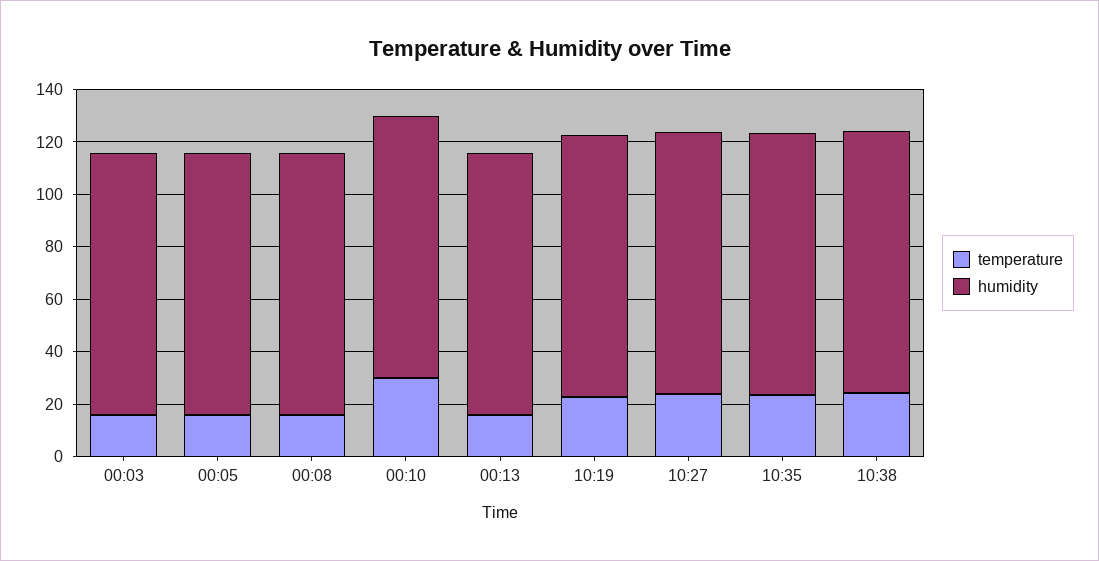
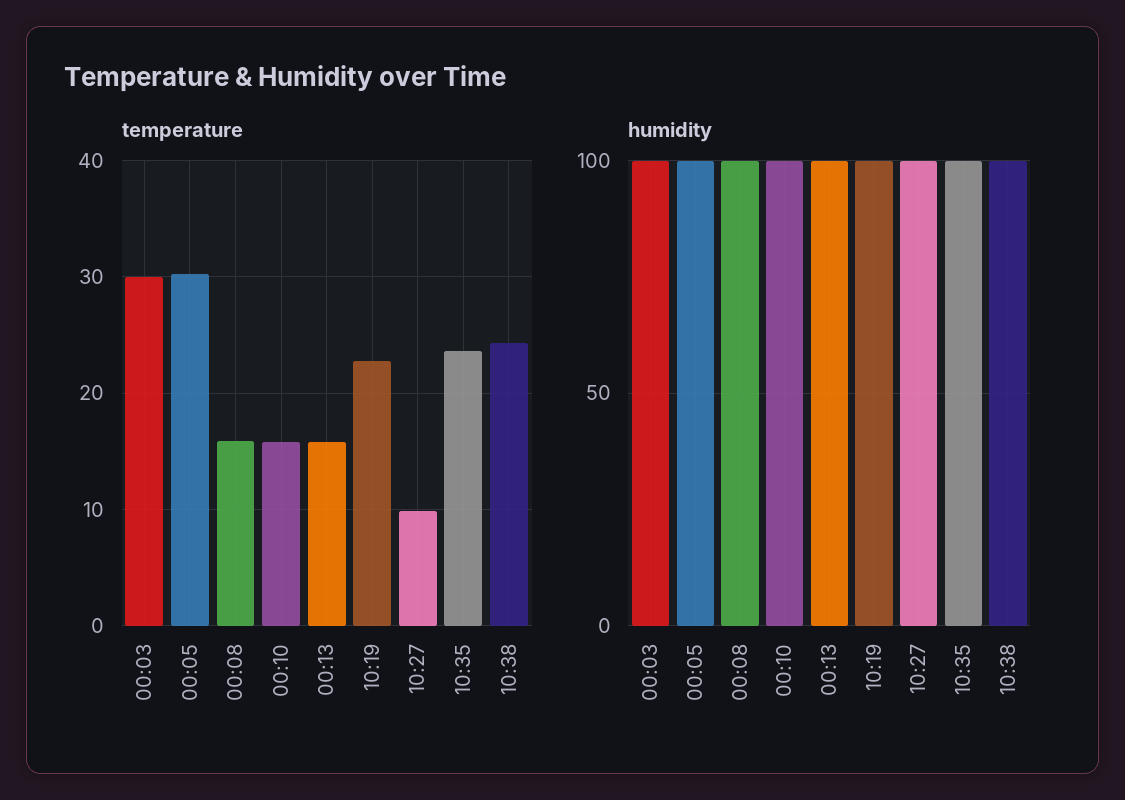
  {
    "temperature": {
-     "00:03": 15,
+     "00:03": 30,
-     "00:05": 15,
+     "00:05": 30,
      "00:08": 16,
-     "00:10": 30,
+     "00:10": 16,
      "00:13": 16,
      "10:19": 23,
-     "10:27": 25,
+     "10:27": 10,
      "10:35": 24,
      "10:38": 24
    },
    "humidity": {
      "00:03": 100,
      "00:05": 100,
      "00:08": 100,
      "00:10": 100,
      "00:13": 100,
      "10:19": 100,
      "10:27": 100,
      "10:35": 100,
      "10:38": 100
    }
  }

